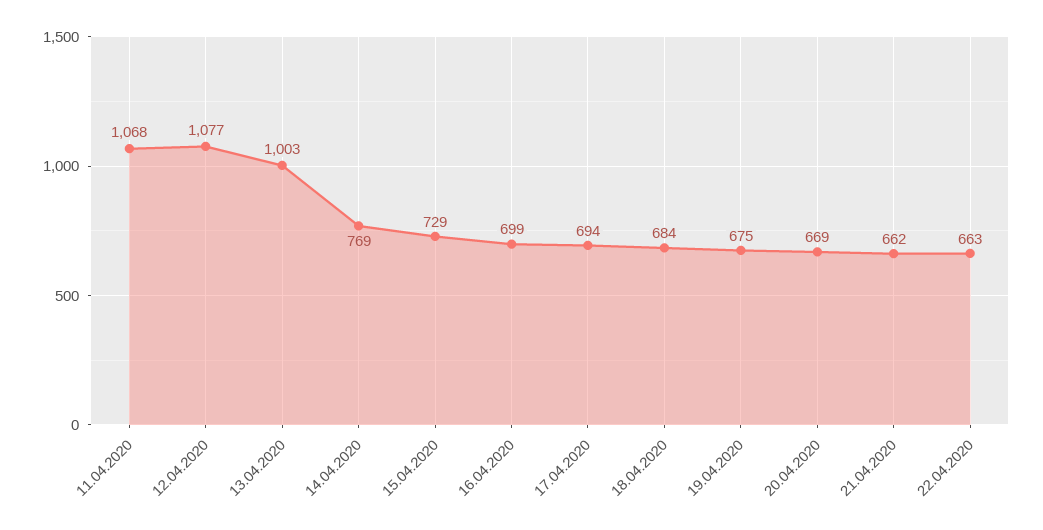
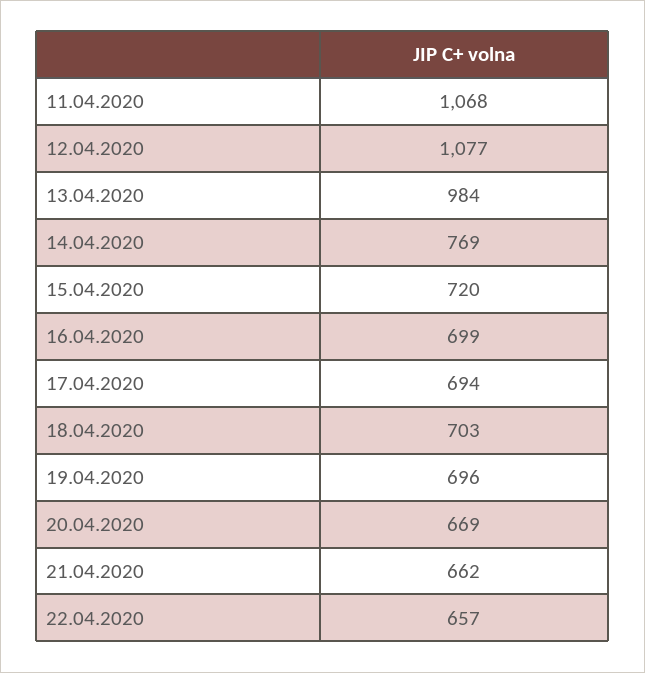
  {
    "11.04.2020": 1068,
    "12.04.2020": 1077,
-   "13.04.2020": 1003,
+   "13.04.2020": 984,
    "14.04.2020": 769,
-   "15.04.2020": 729,
+   "15.04.2020": 720,
    "16.04.2020": 699,
    "17.04.2020": 694,
-   "18.04.2020": 684,
+   "18.04.2020": 703,
-   "19.04.2020": 675,
+   "19.04.2020": 696,
    "20.04.2020": 669,
    "21.04.2020": 662,
-   "22.04.2020": 663
+   "22.04.2020": 657
  }

